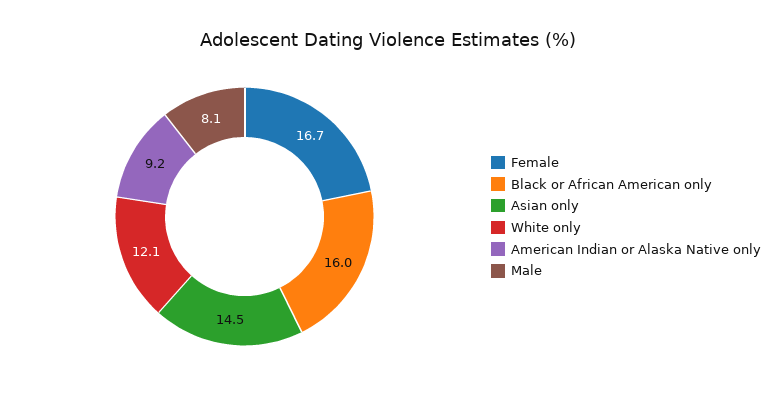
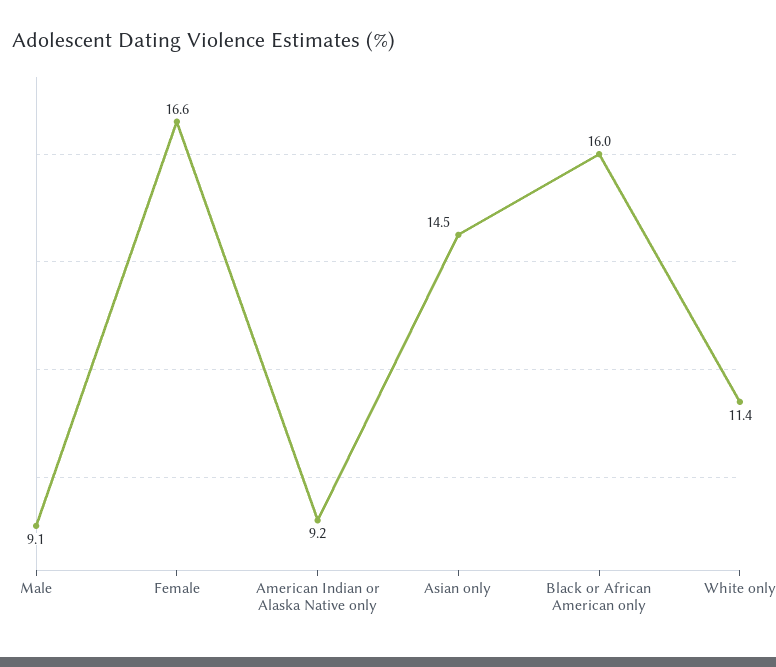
  {
-   "Female": 16.7,
+   "Female": 16.6,
    "Black or African American only": 16,
    "Asian only": 14.5,
-   "White only": 12.1,
+   "White only": 11.4,
    "American Indian or Alaska Native only": 9.2,
-   "Male": 8.1
+   "Male": 9.1
  }

